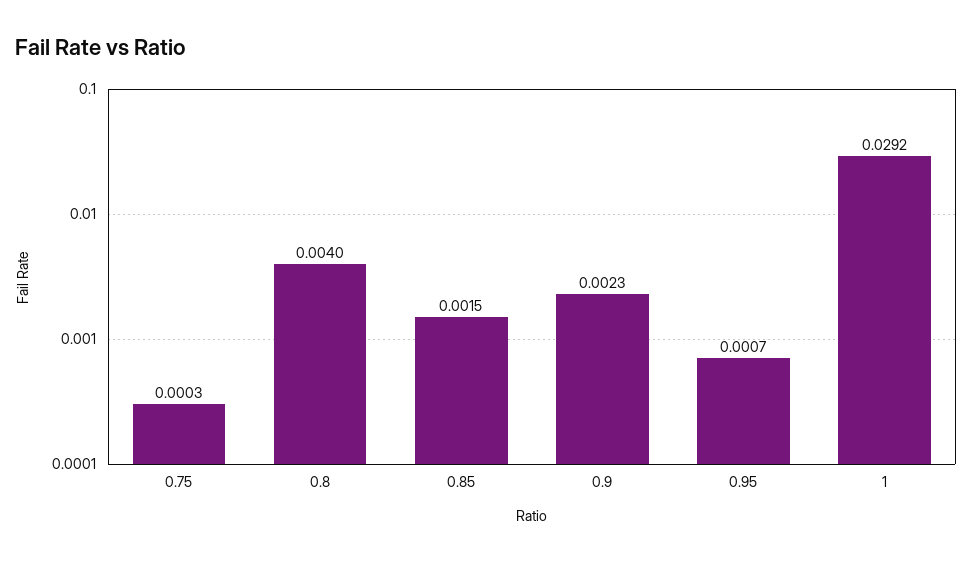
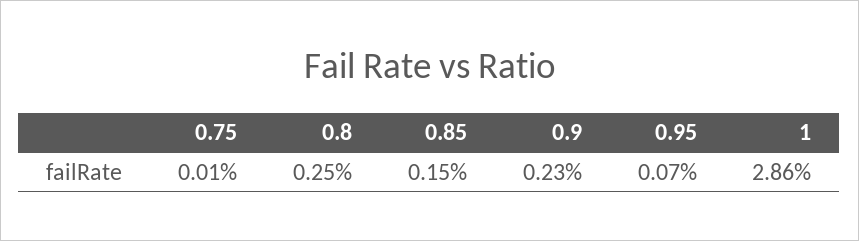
  {
-   "0.75": 0.0003,
+   "0.75": 0.0001,
-   "0.8": 0.004,
+   "0.8": 0.0025,
    "0.85": 0.0015,
    "0.9": 0.0023,
    "0.95": 0.0007,
-   "1": 0.0292
+   "1": 0.0286
  }

